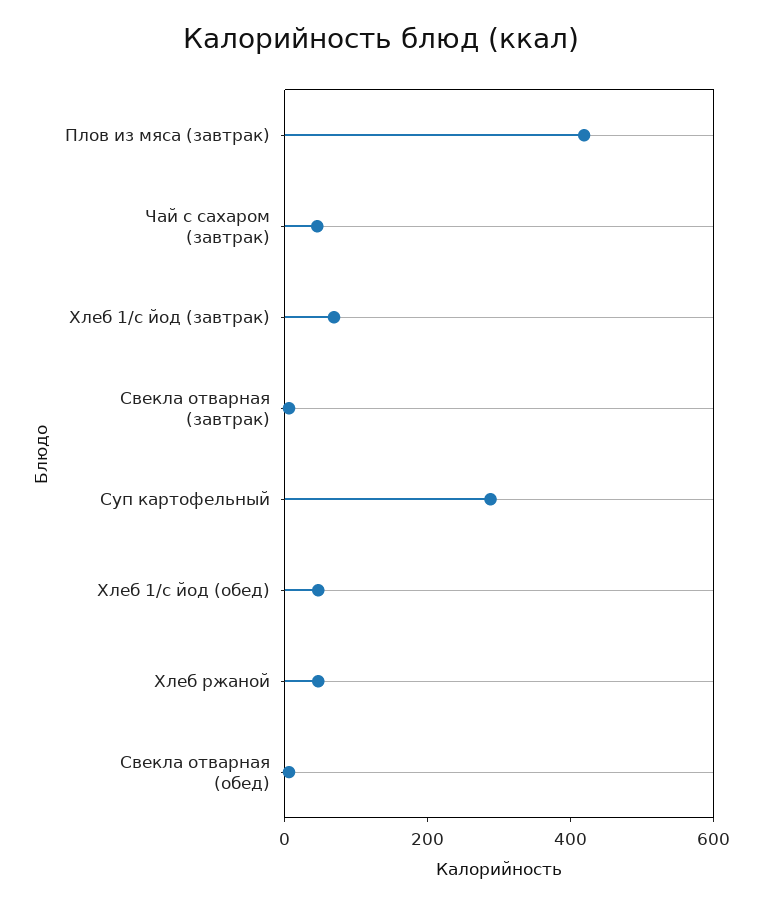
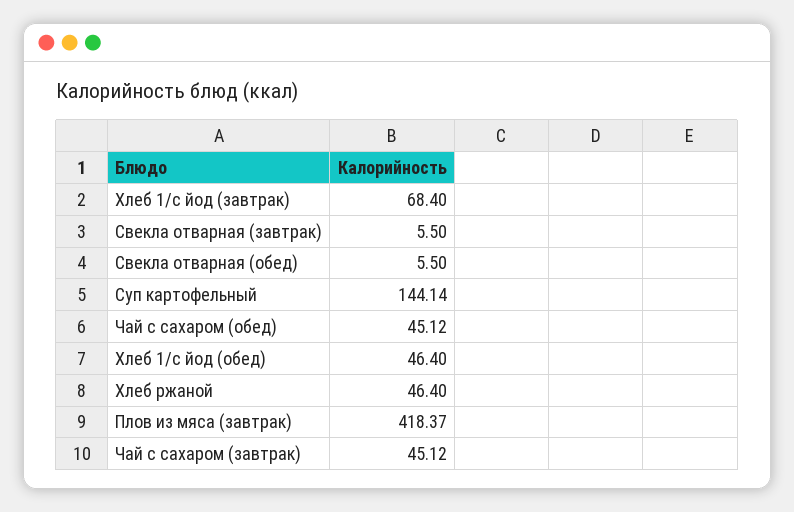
  {
    "Плов из мяса (завтрак)": 418.37,
    "Чай с сахаром (завтрак)": 45.12,
    "Хлеб 1/с йод (завтрак)": 68.4,
    "Свекла отварная (завтрак)": 5.5,
-   "Суп картофельный": 300,
+   "Суп картофельный": 144.14,
    "Хлеб 1/с йод (обед)": 46.4,
    "Хлеб ржаной": 46.4,
-   "Свекла отварная (обед)": 5.5
+   "Свекла отварная (обед)": 5.5,
+   "Чай с сахаром (обед)": 45.12
  }

